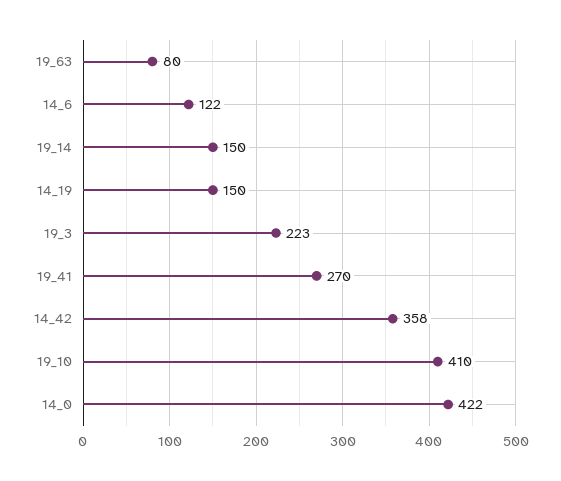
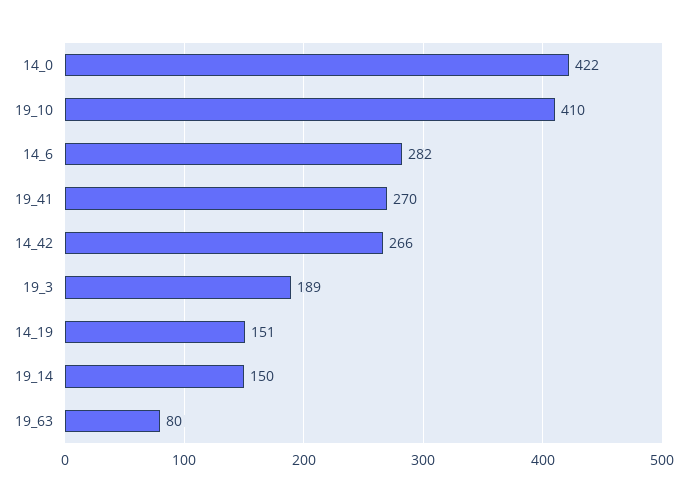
  {
    "19_63": 80,
-   "14_6": 122,
+   "14_6": 282,
    "19_14": 150,
-   "14_19": 150,
+   "14_19": 151,
-   "19_3": 223,
+   "19_3": 189,
    "19_41": 270,
-   "14_42": 358,
+   "14_42": 266,
    "19_10": 410,
    "14_0": 422
  }

